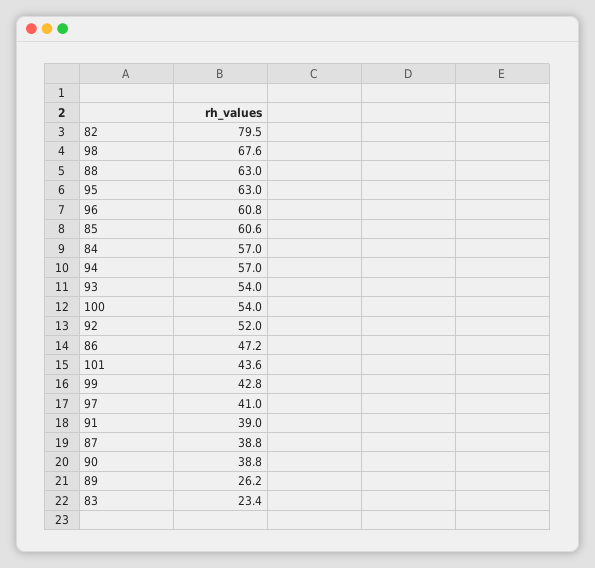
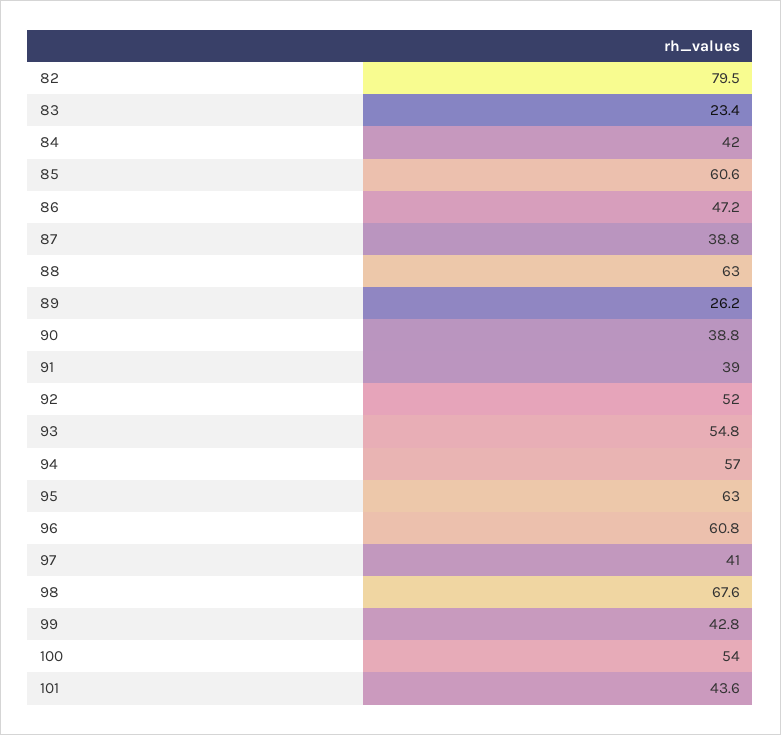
  {
    "82": 79.5,
    "98": 67.6,
    "88": 63,
    "95": 63,
    "96": 60.8,
    "85": 60.6,
-   "84": 57,
+   "84": 42,
    "94": 57,
-   "93": 54,
+   "93": 54.8,
    "100": 54,
    "92": 52,
    "86": 47.2,
    "101": 43.6,
    "99": 42.8,
    "97": 41,
    "91": 39,
    "87": 38.8,
    "90": 38.8,
    "89": 26.2,
    "83": 23.4
  }

